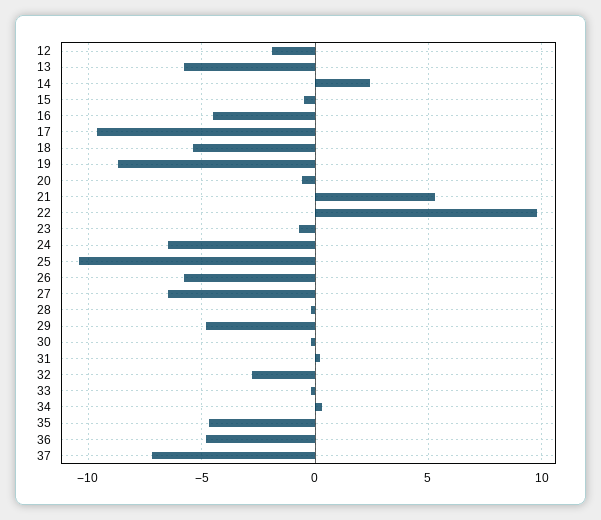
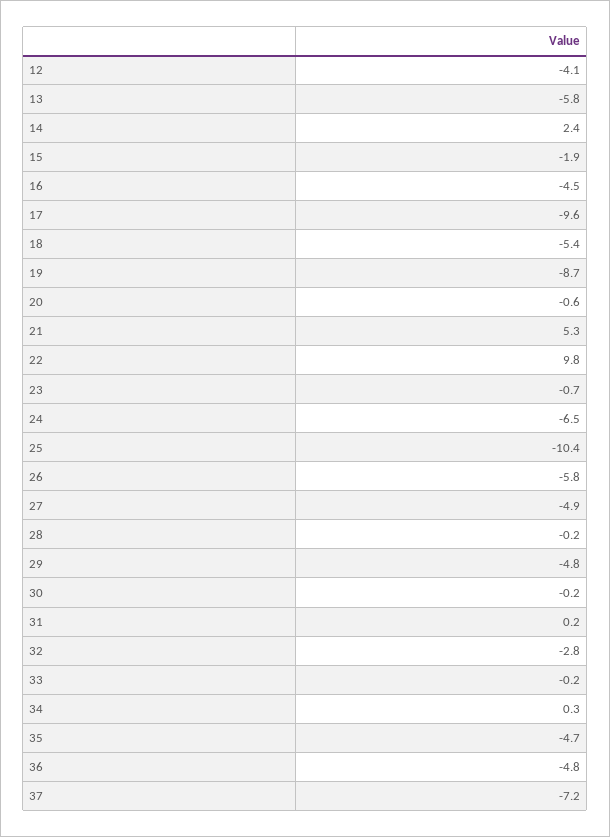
  {
-   "12": -2,
+   "12": -4.1,
    "13": -5.8,
    "14": 2.4,
-   "15": -0.5,
+   "15": -1.9,
    "16": -4.5,
    "17": -9.6,
    "18": -5.4,
    "19": -8.7,
    "20": -0.6,
    "21": 5.3,
    "22": 9.8,
    "23": -0.7,
    "24": -6.5,
    "25": -10.4,
    "26": -5.8,
-   "27": -6.5,
+   "27": -4.9,
    "28": -0.2,
    "29": -4.8,
    "30": -0.2,
    "31": 0.2,
    "32": -2.8,
    "33": -0.2,
    "34": 0.3,
    "35": -4.7,
    "36": -4.8,
    "37": -7.2
  }

